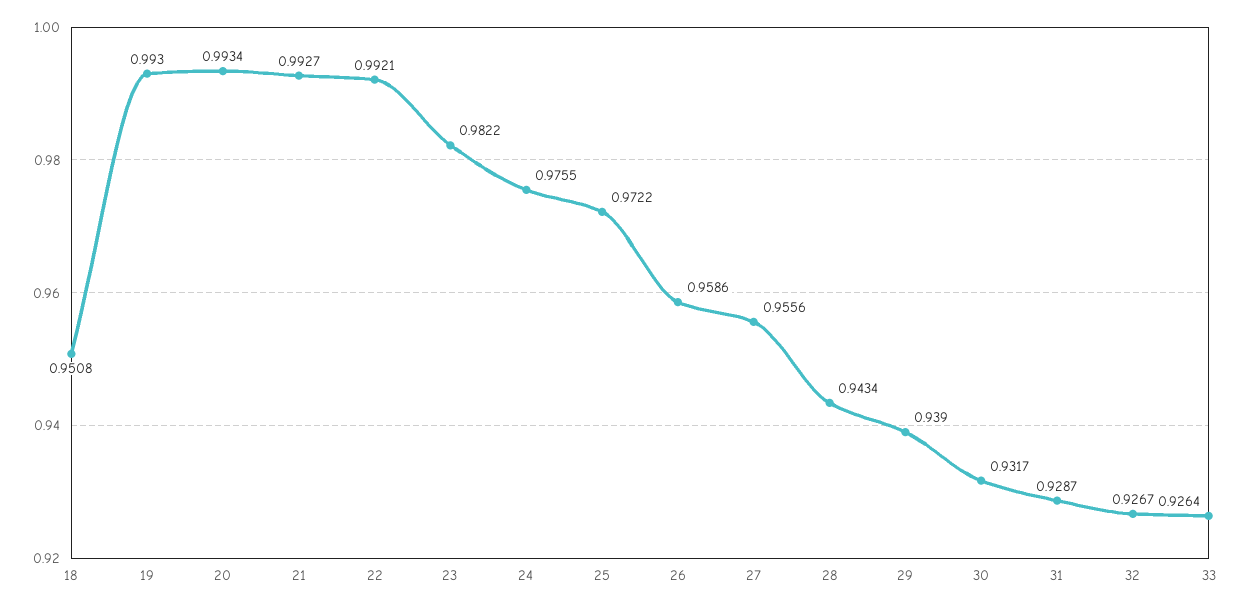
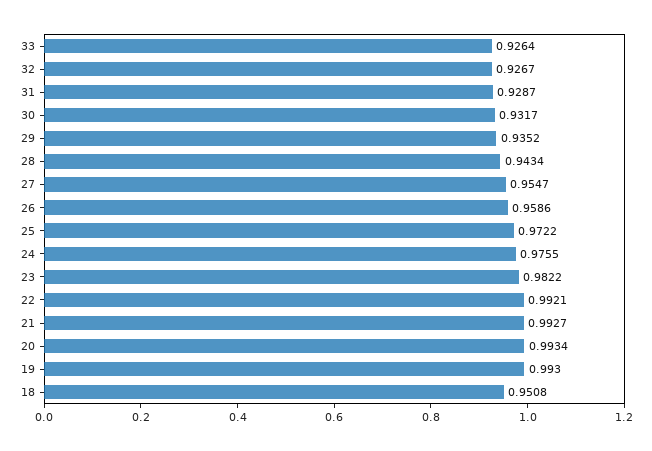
  {
    "18": 0.9508,
    "19": 0.993,
    "20": 0.9934,
    "21": 0.9927,
    "22": 0.9921,
    "23": 0.9822,
    "24": 0.9755,
    "25": 0.9722,
    "26": 0.9586,
-   "27": 0.9556,
+   "27": 0.9547,
    "28": 0.9434,
-   "29": 0.939,
+   "29": 0.9352,
    "30": 0.9317,
    "31": 0.9287,
    "32": 0.9267,
    "33": 0.9264
  }

